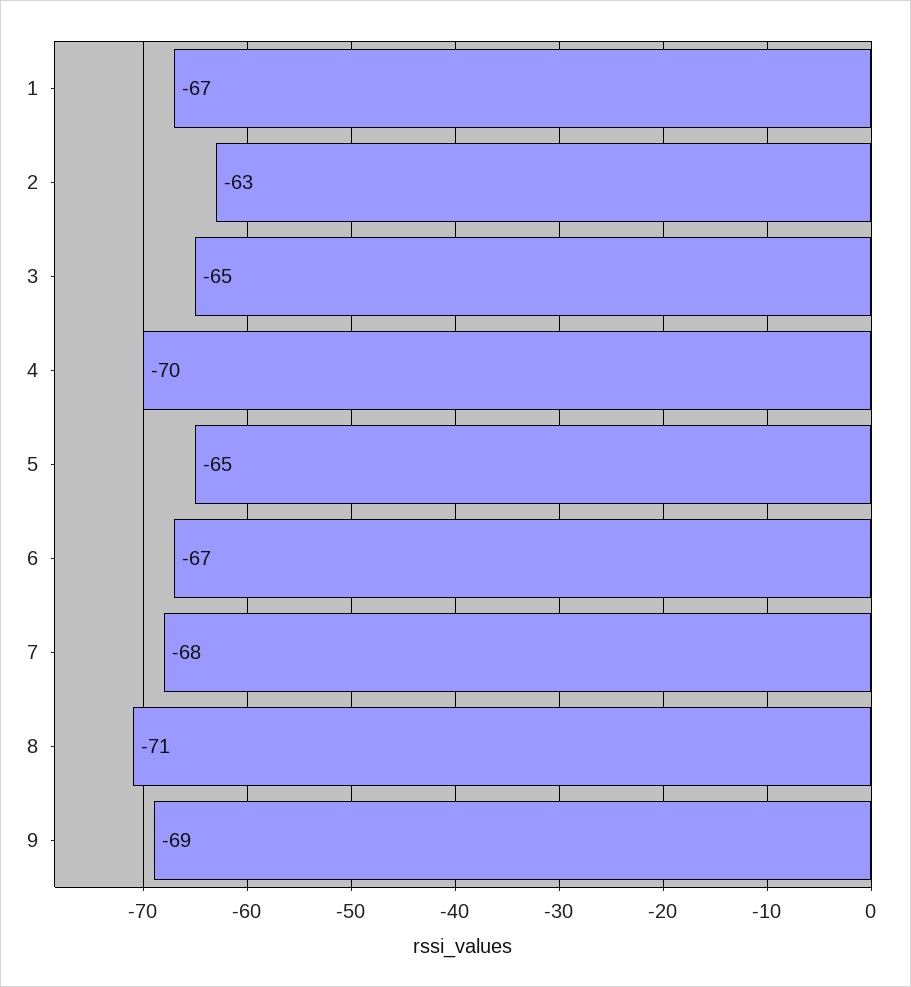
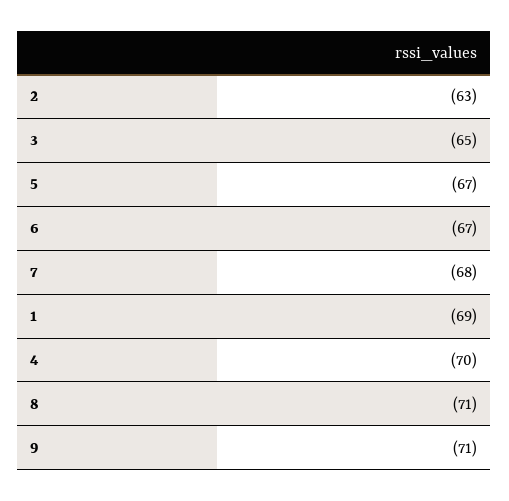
  {
-   "1": -67,
+   "1": -69,
    "2": -63,
    "3": -65,
    "4": -70,
-   "5": -65,
+   "5": -67,
    "6": -67,
    "7": -68,
    "8": -71,
-   "9": -69
+   "9": -71
  }

